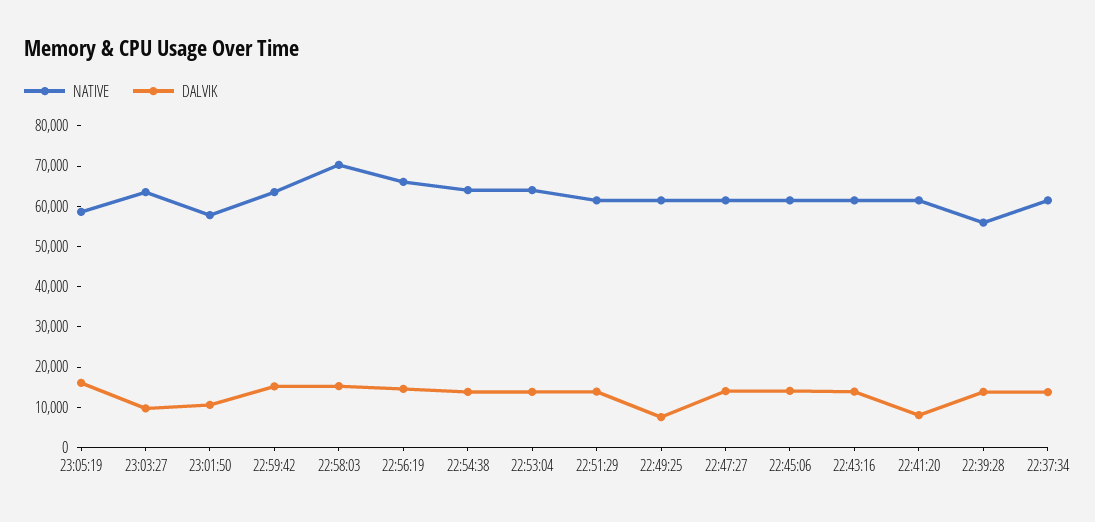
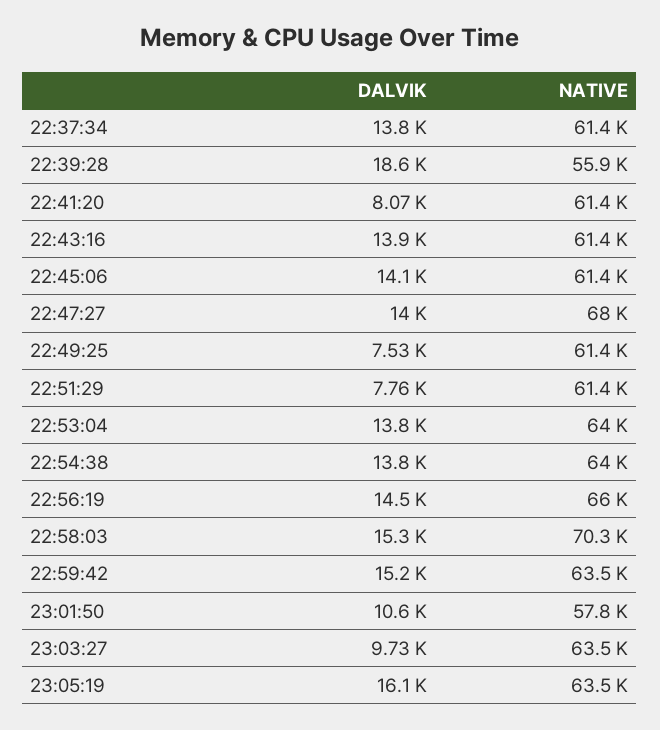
  {
    "NATIVE": {
-     "23:05:19": 58000,
+     "23:05:19": 63500,
      "23:03:27": 63500,
      "23:01:50": 57800,
      "22:59:42": 63500,
      "22:58:03": 70300,
      "22:56:19": 66000,
      "22:54:38": 64000,
      "22:53:04": 64000,
      "22:51:29": 61400,
      "22:49:25": 61400,
-     "22:47:27": 62000,
+     "22:47:27": 68000,
      "22:45:06": 61400,
      "22:43:16": 61400,
      "22:41:20": 61400,
      "22:39:28": 55900,
      "22:37:34": 61400
    },
    "DALVIK": {
      "23:05:19": 16100,
      "23:03:27": 9730,
      "23:01:50": 10600,
      "22:59:42": 15200,
      "22:58:03": 15300,
      "22:56:19": 14500,
      "22:54:38": 13800,
      "22:53:04": 13800,
-     "22:51:29": 14000,
+     "22:51:29": 7760,
      "22:49:25": 7530,
      "22:47:27": 14000,
      "22:45:06": 14100,
      "22:43:16": 13900,
      "22:41:20": 8070,
-     "22:39:28": 14000,
+     "22:39:28": 18600,
      "22:37:34": 13800
    }
  }

